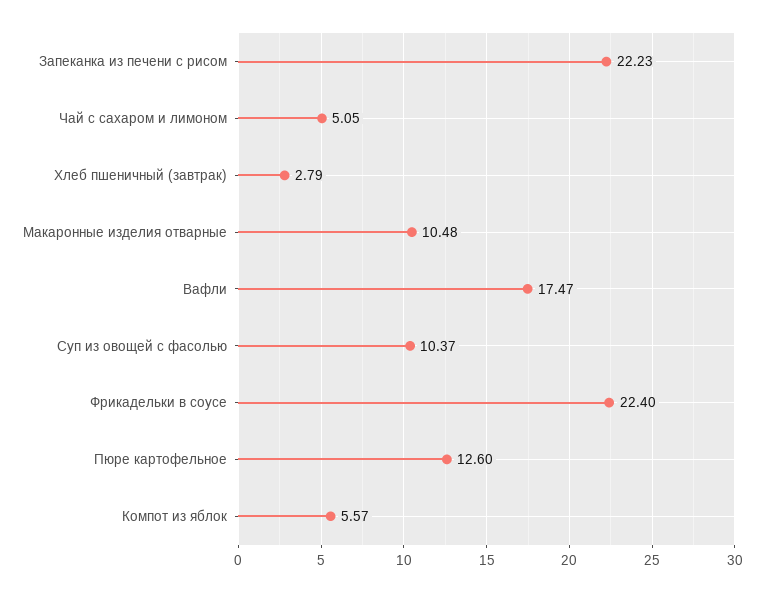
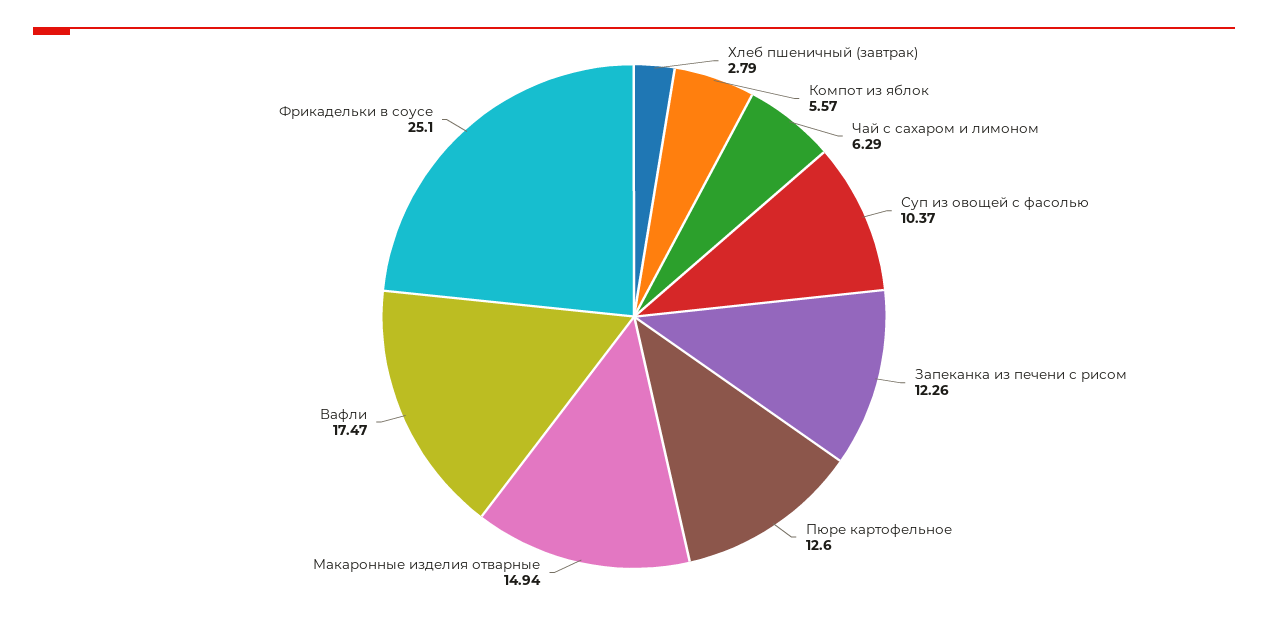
  {
-   "Запеканка из печени с рисом": 22.23,
+   "Запеканка из печени с рисом": 12.26,
-   "Чай с сахаром и лимоном": 5.05,
+   "Чай с сахаром и лимоном": 6.29,
    "Хлеб пшеничный (завтрак)": 2.79,
-   "Макаронные изделия отварные": 10.48,
+   "Макаронные изделия отварные": 14.94,
    "Вафли": 17.47,
    "Суп из овощей с фасолью": 10.37,
-   "Фрикадельки в соусе": 22.4,
+   "Фрикадельки в соусе": 25.1,
    "Пюре картофельное": 12.6,
    "Компот из яблок": 5.57
  }

